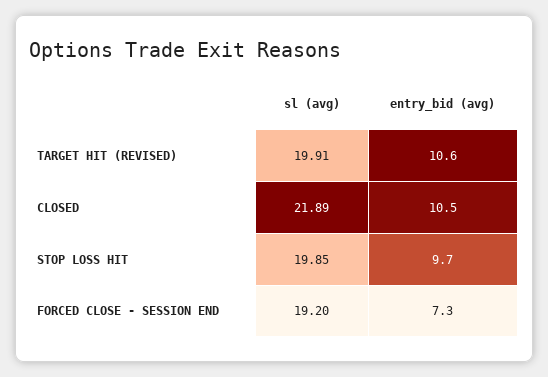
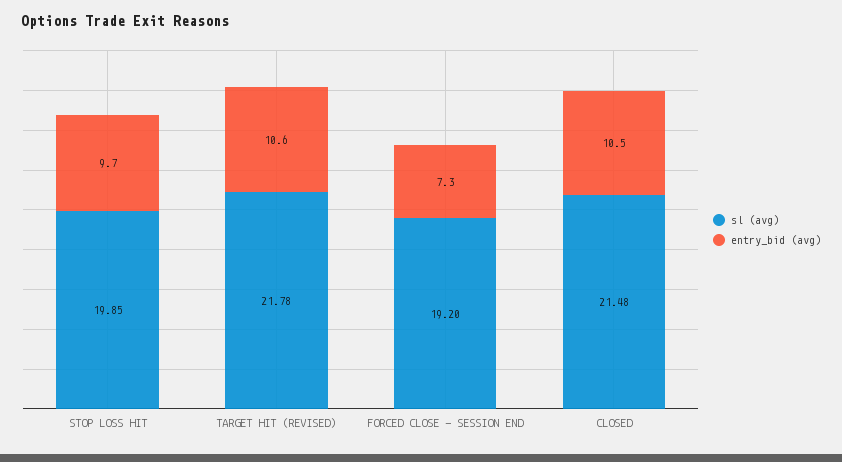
  {
    "sl (avg)": {
-     "TARGET HIT (REVISED)": 19.91,
+     "TARGET HIT (REVISED)": 21.78,
-     "CLOSED": 21.89,
+     "CLOSED": 21.48,
      "STOP LOSS HIT": 19.85,
      "FORCED CLOSE - SESSION END": 19.2
    },
    "entry_bid (avg)": {
      "TARGET HIT (REVISED)": 10.6,
      "CLOSED": 10.5,
      "STOP LOSS HIT": 9.7,
      "FORCED CLOSE - SESSION END": 7.3
    }
  }

